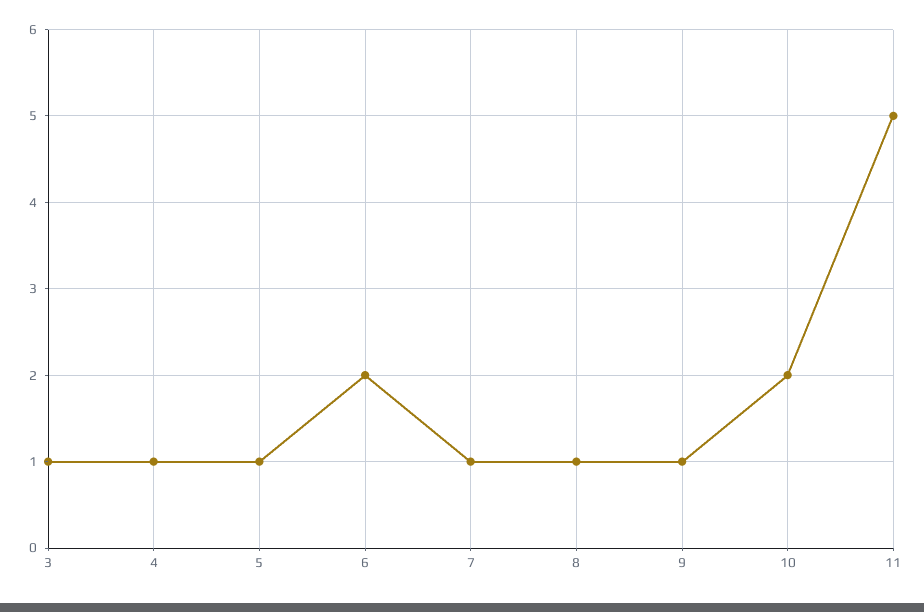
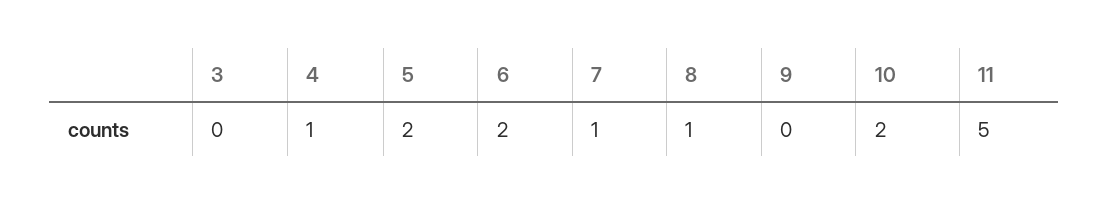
  {
-   "3": 1,
+   "3": 0,
    "4": 1,
-   "5": 1,
+   "5": 2,
    "6": 2,
    "7": 1,
    "8": 1,
-   "9": 1,
+   "9": 0,
    "10": 2,
    "11": 5
  }

